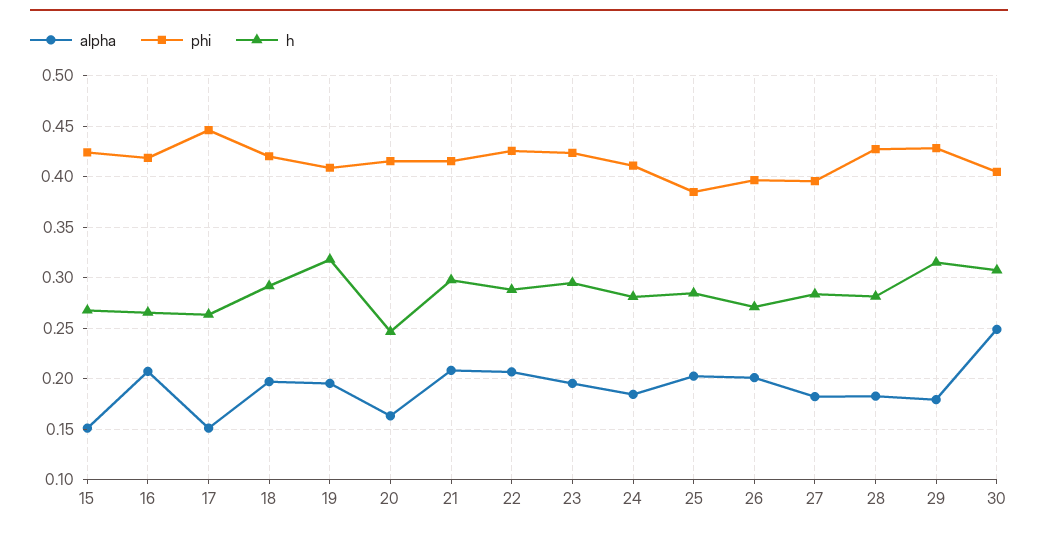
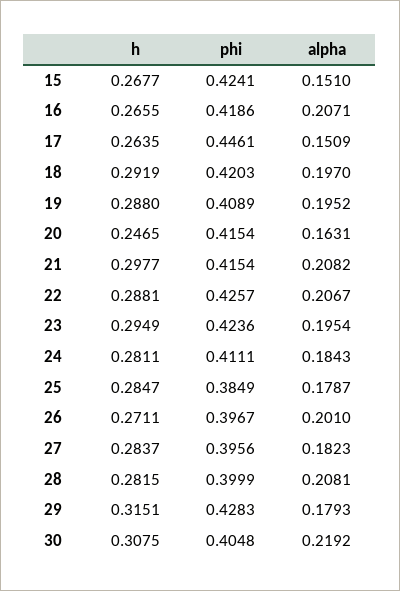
  {
    "alpha": {
      "15": 0.151,
      "16": 0.2071,
      "17": 0.1509,
      "18": 0.197,
      "19": 0.1952,
      "20": 0.1631,
      "21": 0.2082,
      "22": 0.2067,
      "23": 0.1954,
      "24": 0.1843,
-     "25": 0.2,
+     "25": 0.1787,
      "26": 0.201,
      "27": 0.1823,
-     "28": 0.18,
+     "28": 0.2081,
      "29": 0.1793,
-     "30": 0.25
+     "30": 0.2192
    },
    "phi": {
      "15": 0.4241,
      "16": 0.4186,
      "17": 0.4461,
      "18": 0.4203,
      "19": 0.4089,
      "20": 0.4154,
      "21": 0.4154,
      "22": 0.4257,
      "23": 0.4236,
      "24": 0.4111,
      "25": 0.3849,
      "26": 0.3967,
      "27": 0.3956,
-     "28": 0.43,
+     "28": 0.3999,
      "29": 0.4283,
      "30": 0.4048
    },
    "h": {
      "15": 0.2677,
      "16": 0.2655,
      "17": 0.2635,
      "18": 0.2919,
-     "19": 0.32,
+     "19": 0.288,
      "20": 0.2465,
      "21": 0.2977,
      "22": 0.2881,
      "23": 0.2949,
      "24": 0.2811,
      "25": 0.2847,
      "26": 0.2711,
      "27": 0.2837,
      "28": 0.2815,
      "29": 0.3151,
      "30": 0.3075
    }
  }

